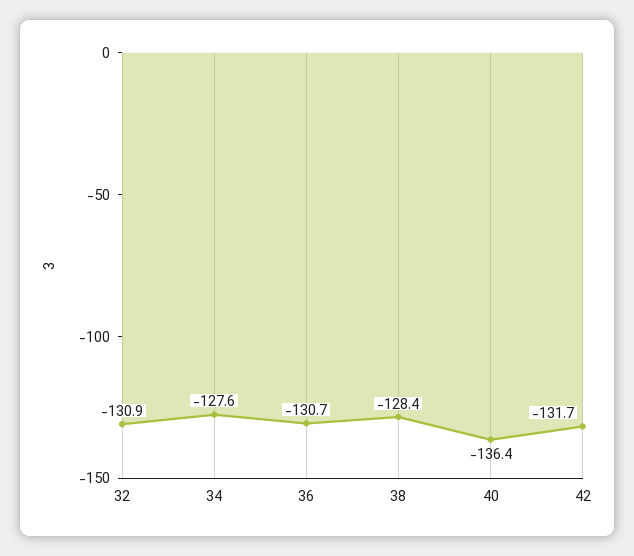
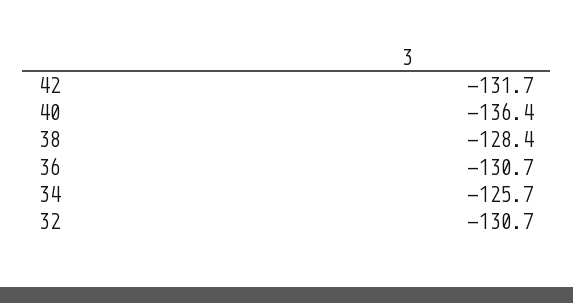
  {
-   "32": -130.9,
+   "32": -130.7,
-   "34": -127.6,
+   "34": -125.7,
    "36": -130.7,
    "38": -128.4,
    "40": -136.4,
    "42": -131.7
  }

